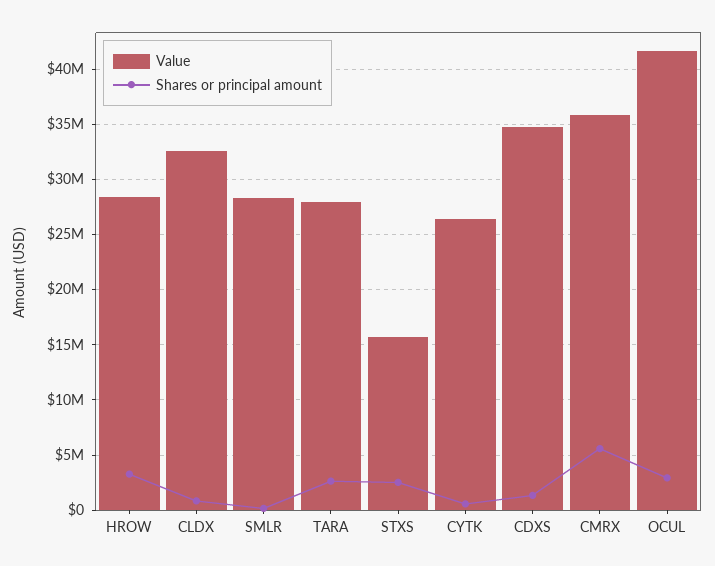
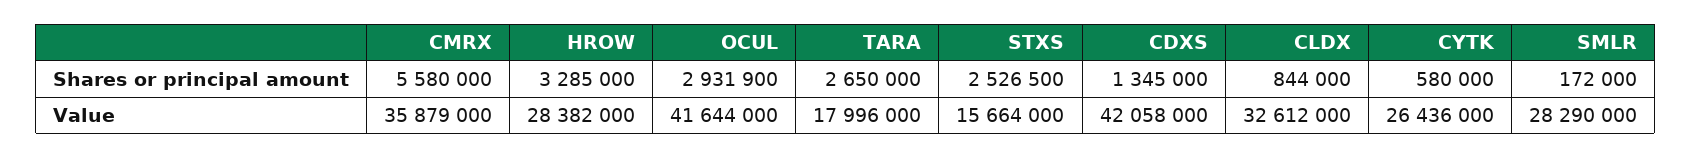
  {
    "Value": {
      "HROW": 28382000,
      "CLDX": 32612000,
      "SMLR": 28290000,
-     "TARA": 28000000,
+     "TARA": 17996000,
      "STXS": 15664000,
      "CYTK": 26436000,
-     "CDXS": 35000000,
+     "CDXS": 42058000,
      "CMRX": 35879000,
      "OCUL": 41644000
    },
    "Shares or principal amount": {
      "HROW": 3285000,
      "CLDX": 844000,
      "SMLR": 172000,
      "TARA": 2650000,
      "STXS": 2526500,
      "CYTK": 580000,
      "CDXS": 1345000,
      "CMRX": 5580000,
      "OCUL": 2931900
    }
  }

